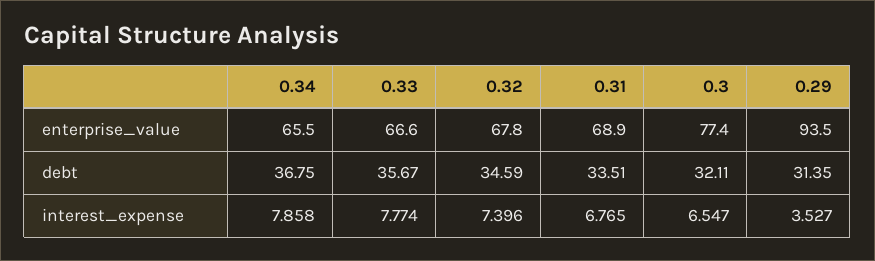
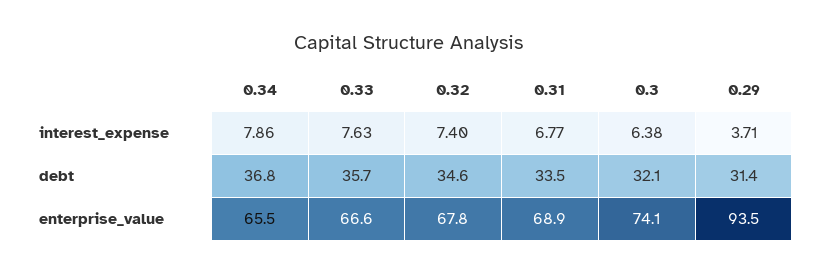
  {
    "0.34": {
      "enterprise_value": 65.5,
      "debt": 36.75,
      "interest_expense": 7.858
    },
    "0.33": {
      "enterprise_value": 66.6,
      "debt": 35.67,
-     "interest_expense": 7.774
+     "interest_expense": 7.63
    },
    "0.32": {
      "enterprise_value": 67.8,
      "debt": 34.59,
      "interest_expense": 7.396
    },
    "0.31": {
      "enterprise_value": 68.9,
      "debt": 33.51,
      "interest_expense": 6.765
    },
    "0.3": {
-     "enterprise_value": 77.4,
+     "enterprise_value": 74.1,
      "debt": 32.11,
-     "interest_expense": 6.547
+     "interest_expense": 6.38
    },
    "0.29": {
      "enterprise_value": 93.5,
      "debt": 31.35,
-     "interest_expense": 3.527
+     "interest_expense": 3.71
    }
  }

